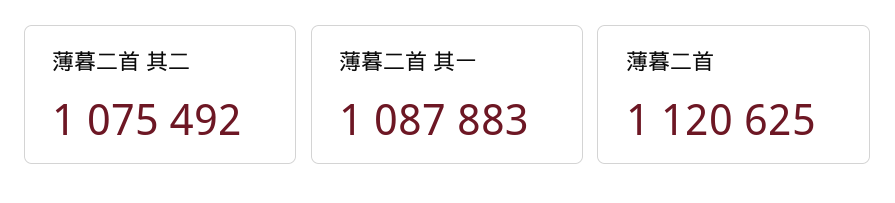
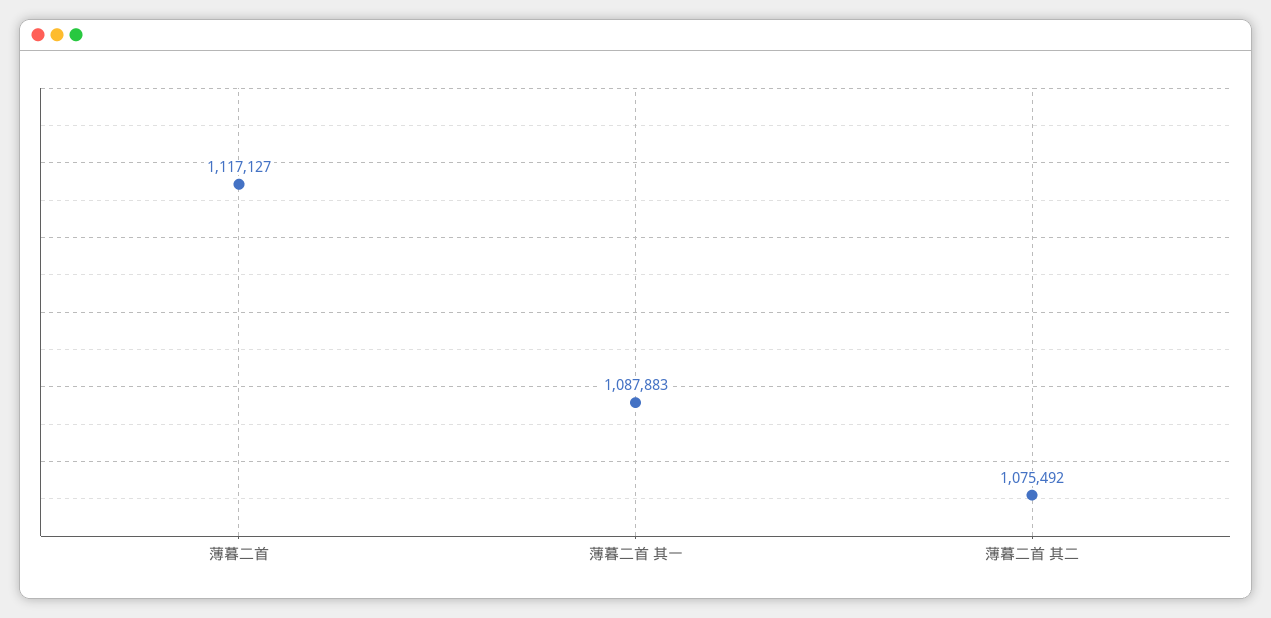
  {
    "薄暮二首 其二": 1075492,
    "薄暮二首 其一": 1087883,
-   "薄暮二首": 1120625
+   "薄暮二首": 1117127
  }

